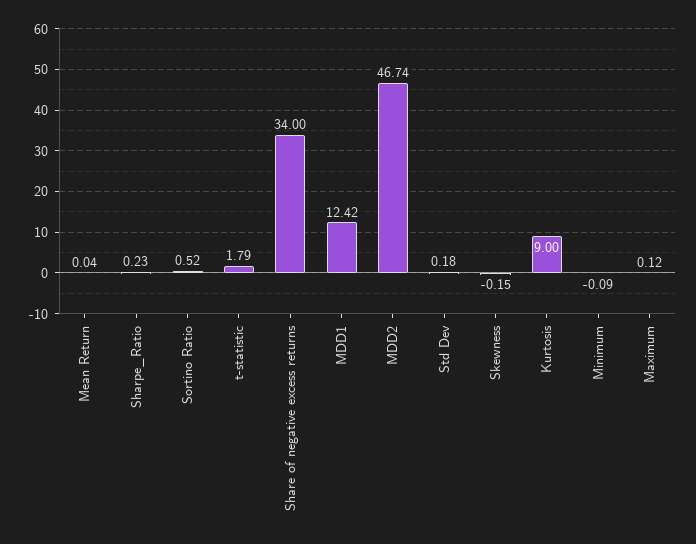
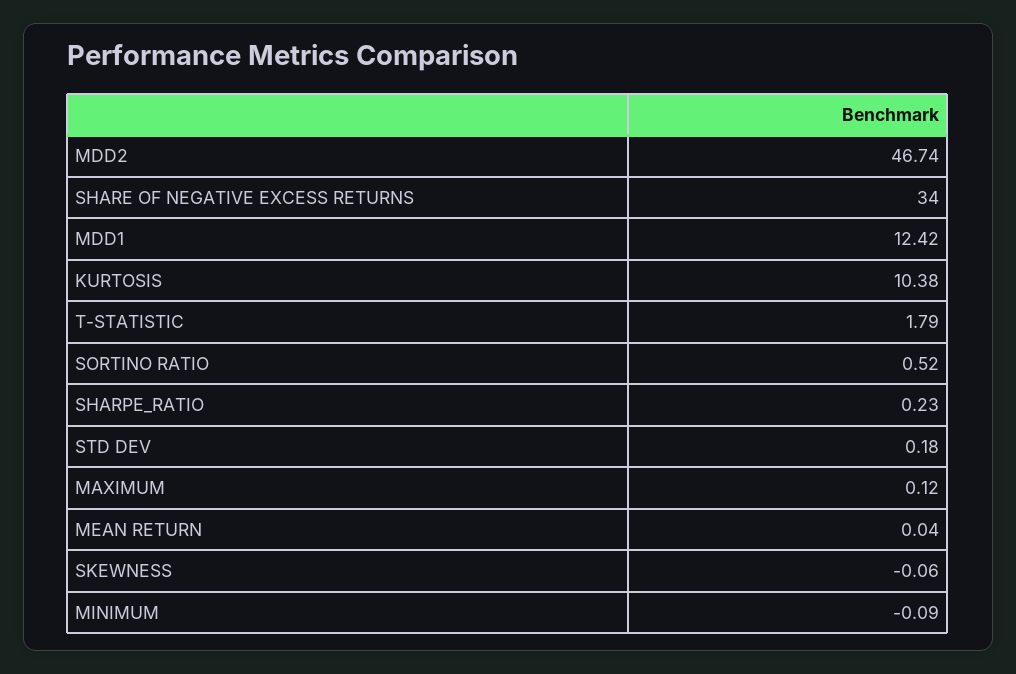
  {
    "Mean Return": 0.04,
    "Sharpe_Ratio": 0.23,
    "Sortino Ratio": 0.52,
    "t-statistic": 1.79,
    "Share of negative excess returns": 34,
    "MDD1": 12.42,
    "MDD2": 46.74,
    "Std Dev": 0.18,
-   "Skewness": -0.15,
+   "Skewness": -0.06,
-   "Kurtosis": 9,
+   "Kurtosis": 10.38,
    "Minimum": -0.09,
    "Maximum": 0.12
  }

